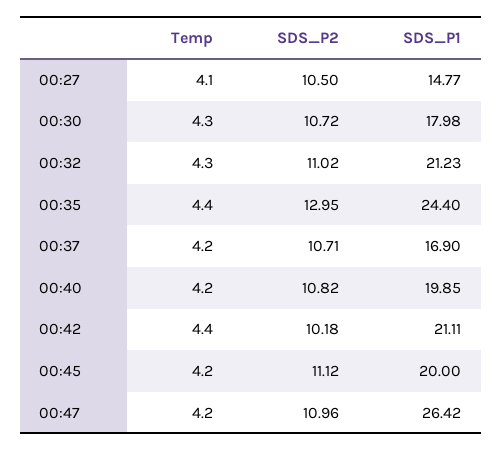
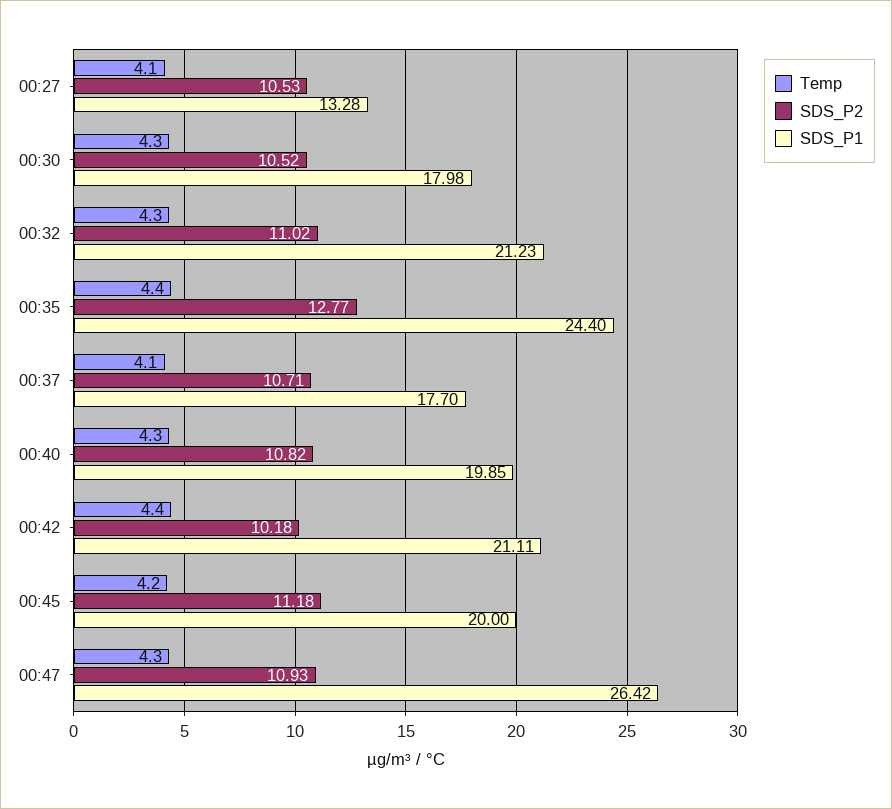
  {
    "Temp": {
      "00:27": 4.1,
      "00:30": 4.3,
      "00:32": 4.3,
      "00:35": 4.4,
-     "00:37": 4.2,
+     "00:37": 4.1,
-     "00:40": 4.2,
+     "00:40": 4.3,
      "00:42": 4.4,
      "00:45": 4.2,
-     "00:47": 4.2
+     "00:47": 4.3
    },
    "SDS_P2": {
-     "00:27": 10.5,
+     "00:27": 10.53,
-     "00:30": 10.72,
+     "00:30": 10.52,
      "00:32": 11.02,
-     "00:35": 12.95,
+     "00:35": 12.77,
      "00:37": 10.71,
      "00:40": 10.82,
      "00:42": 10.18,
-     "00:45": 11.12,
+     "00:45": 11.18,
-     "00:47": 10.96
+     "00:47": 10.93
    },
    "SDS_P1": {
-     "00:27": 14.77,
+     "00:27": 13.28,
      "00:30": 17.98,
      "00:32": 21.23,
      "00:35": 24.4,
-     "00:37": 16.9,
+     "00:37": 17.7,
      "00:40": 19.85,
      "00:42": 21.11,
      "00:45": 20,
      "00:47": 26.42
    }
  }

